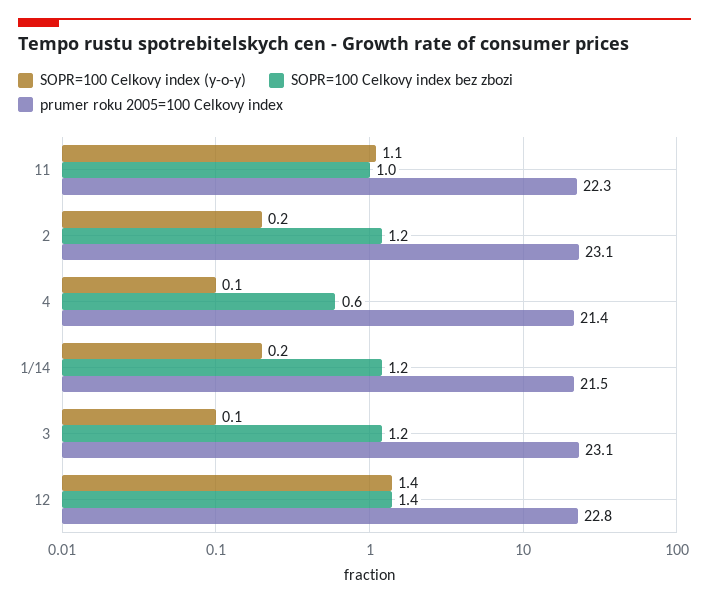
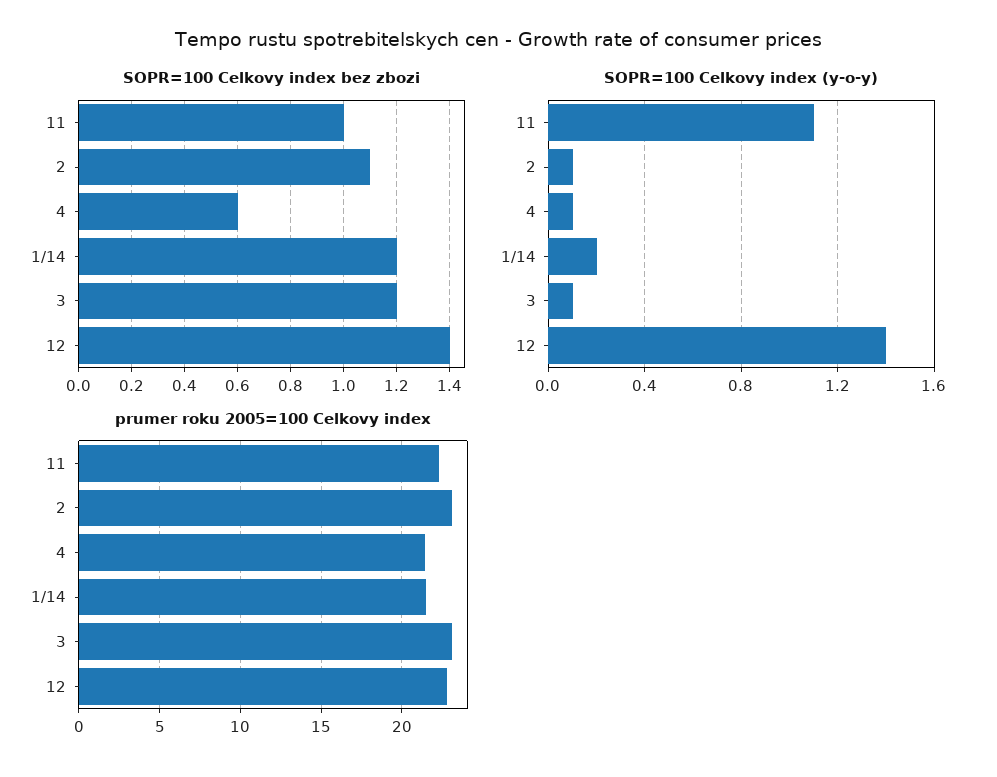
  {
    "SOPR=100 Celkovy index (y-o-y)": {
      "11": 1.1,
-     "2": 0.2,
+     "2": 0.1,
      "4": 0.1,
      "1/14": 0.2,
      "3": 0.1,
      "12": 1.4
    },
    "SOPR=100 Celkovy index bez zbozi": {
      "11": 1,
-     "2": 1.2,
+     "2": 1.1,
      "4": 0.6,
      "1/14": 1.2,
      "3": 1.2,
      "12": 1.4
    },
    "prumer roku 2005=100 Celkovy index": {
      "11": 22.3,
      "2": 23.1,
      "4": 21.4,
      "1/14": 21.5,
      "3": 23.1,
      "12": 22.8
    }
  }

